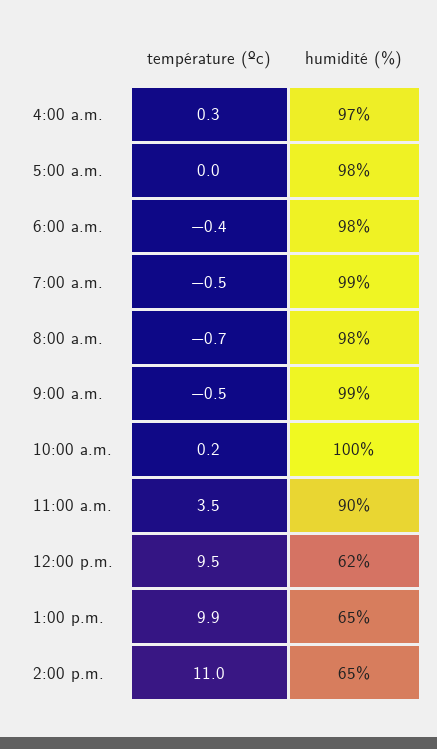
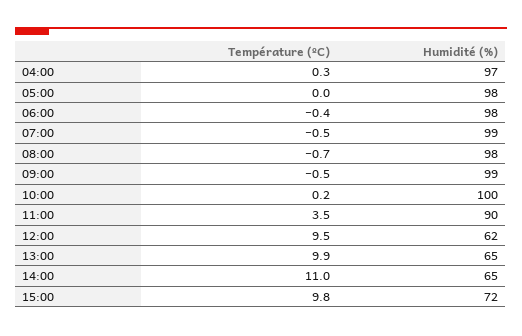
  {
    "température (ºc)": {
      "4:00 a.m.": 0.3,
      "5:00 a.m.": 0,
      "6:00 a.m.": -0.4,
      "7:00 a.m.": -0.5,
      "8:00 a.m.": -0.7,
      "9:00 a.m.": -0.5,
      "10:00 a.m.": 0.2,
      "11:00 a.m.": 3.5,
      "12:00 p.m.": 9.5,
      "1:00 p.m.": 9.9,
-     "2:00 p.m.": 11
+     "2:00 p.m.": 11,
+     "15:00": 9.8
    },
    "humidité (%)": {
      "4:00 a.m.": 97,
      "5:00 a.m.": 98,
      "6:00 a.m.": 98,
      "7:00 a.m.": 99,
      "8:00 a.m.": 98,
      "9:00 a.m.": 99,
      "10:00 a.m.": 100,
      "11:00 a.m.": 90,
      "12:00 p.m.": 62,
      "1:00 p.m.": 65,
-     "2:00 p.m.": 65
+     "2:00 p.m.": 65,
+     "15:00": 72
    }
  }

